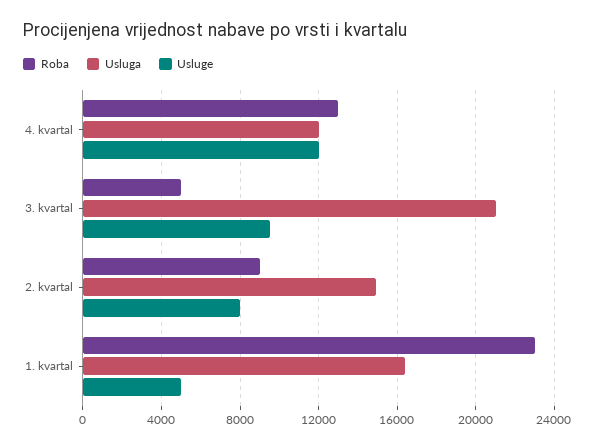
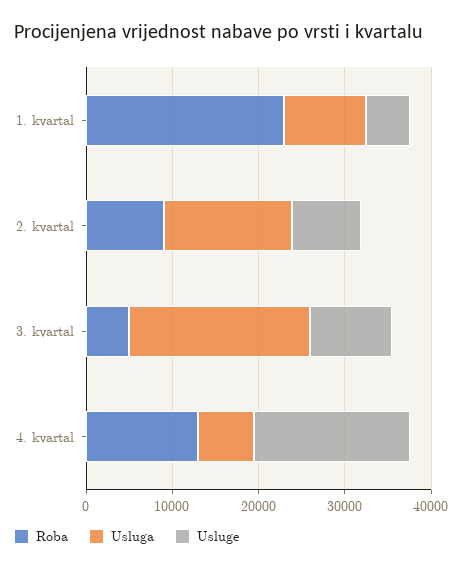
  {
    "Roba": {
      "4. kvartal": 13000,
      "3. kvartal": 5000,
      "2. kvartal": 9000,
      "1. kvartal": 23000
    },
    "Usluga": {
-     "4. kvartal": 12000,
+     "4. kvartal": 6000,
      "3. kvartal": 21000,
      "2. kvartal": 15000,
-     "1. kvartal": 16500
+     "1. kvartal": 10000
    },
    "Usluge": {
-     "4. kvartal": 12000,
+     "4. kvartal": 18000,
      "3. kvartal": 9500,
      "2. kvartal": 8000,
      "1. kvartal": 5000
    }
  }

